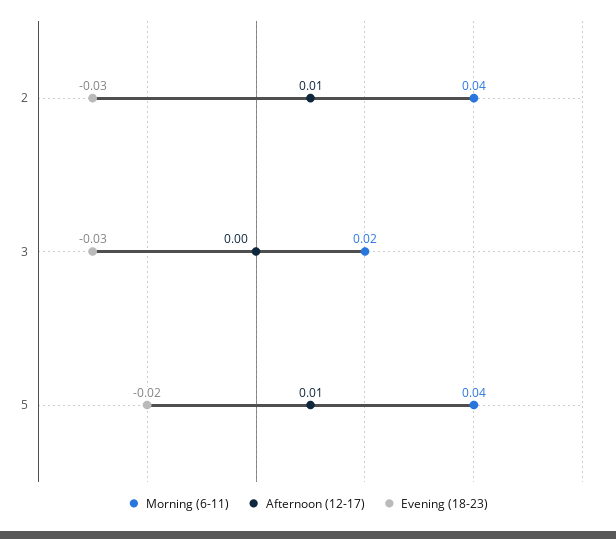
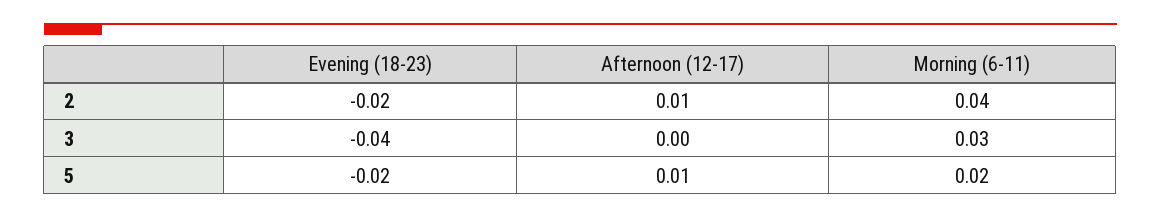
  {
    "Morning (6-11)": {
      "2": 0.04,
-     "3": 0.02,
+     "3": 0.03,
-     "5": 0.04
+     "5": 0.02
    },
    "Afternoon (12-17)": {
      "2": 0.01,
      "3": 0,
      "5": 0.01
    },
    "Evening (18-23)": {
-     "2": -0.03,
+     "2": -0.02,
-     "3": -0.03,
+     "3": -0.04,
      "5": -0.02
    }
  }

